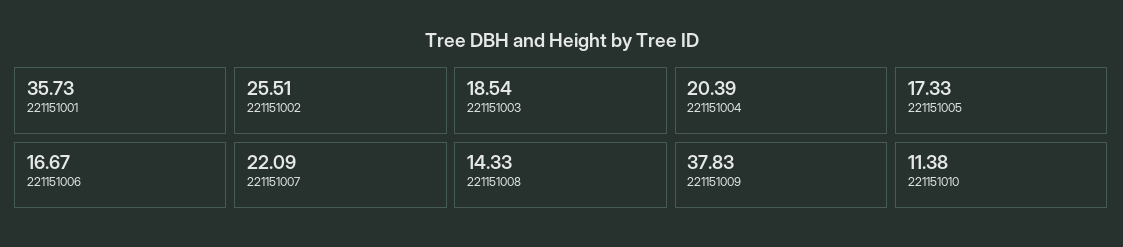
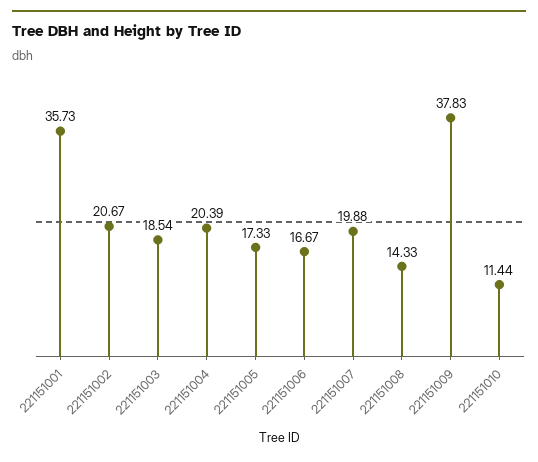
  {
    "221151001": 35.73,
-   "221151002": 25.51,
+   "221151002": 20.67,
    "221151003": 18.54,
    "221151004": 20.39,
    "221151005": 17.33,
    "221151006": 16.67,
-   "221151007": 22.09,
+   "221151007": 19.88,
    "221151008": 14.33,
    "221151009": 37.83,
-   "221151010": 11.38
+   "221151010": 11.44
  }

